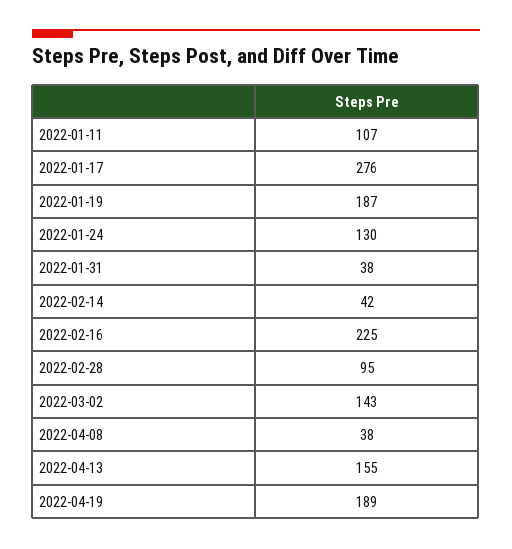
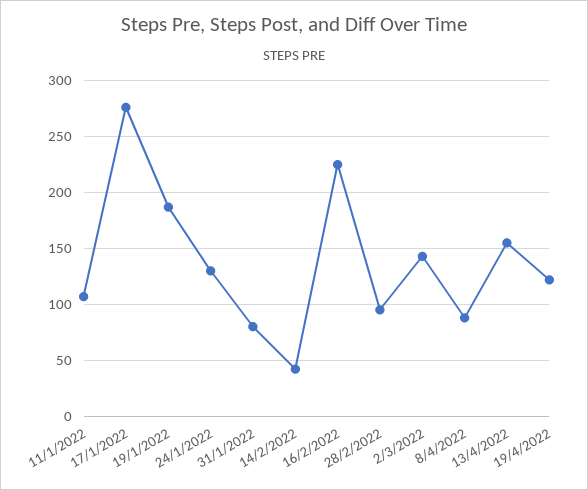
  {
    "2022-01-11": 107,
    "2022-01-17": 276,
    "2022-01-19": 187,
    "2022-01-24": 130,
-   "2022-01-31": 38,
+   "2022-01-31": 80,
    "2022-02-14": 42,
    "2022-02-16": 225,
    "2022-02-28": 95,
    "2022-03-02": 143,
-   "2022-04-08": 38,
+   "2022-04-08": 90,
    "2022-04-13": 155,
-   "2022-04-19": 189
+   "2022-04-19": 120
  }

